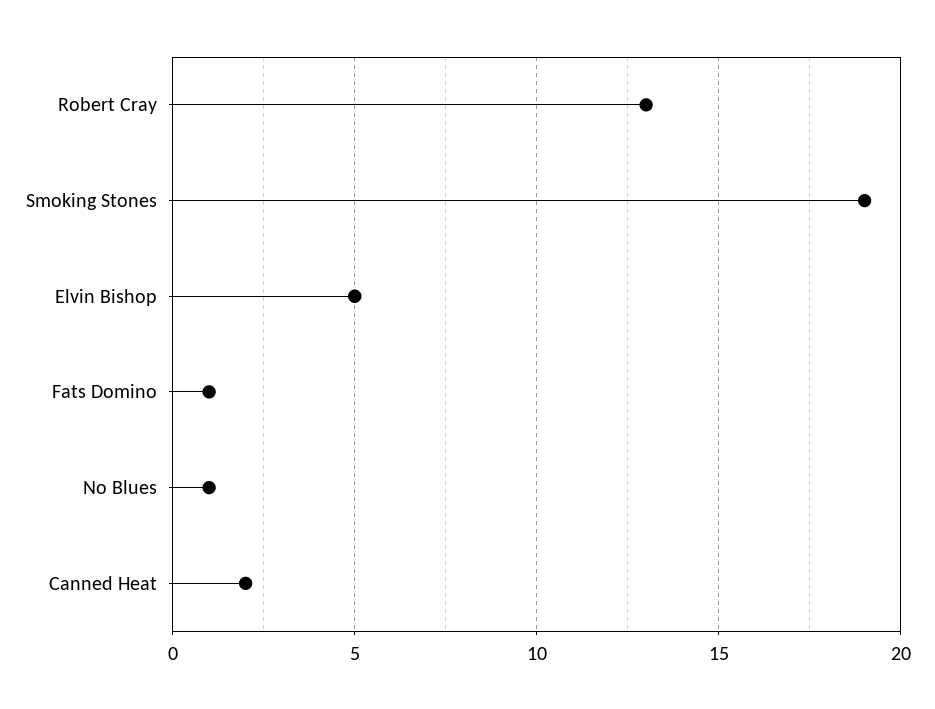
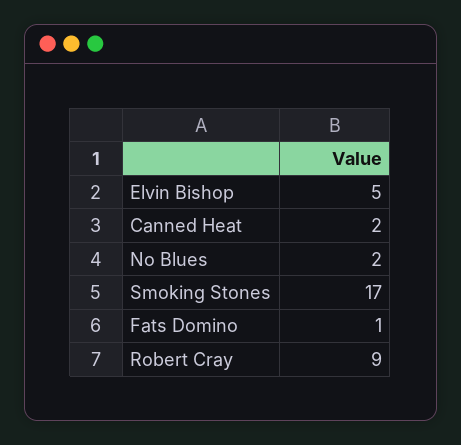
  {
-   "Robert Cray": 13,
+   "Robert Cray": 9,
-   "Smoking Stones": 19,
+   "Smoking Stones": 17,
    "Elvin Bishop": 5,
    "Fats Domino": 1,
-   "No Blues": 1,
+   "No Blues": 2,
    "Canned Heat": 2
  }

